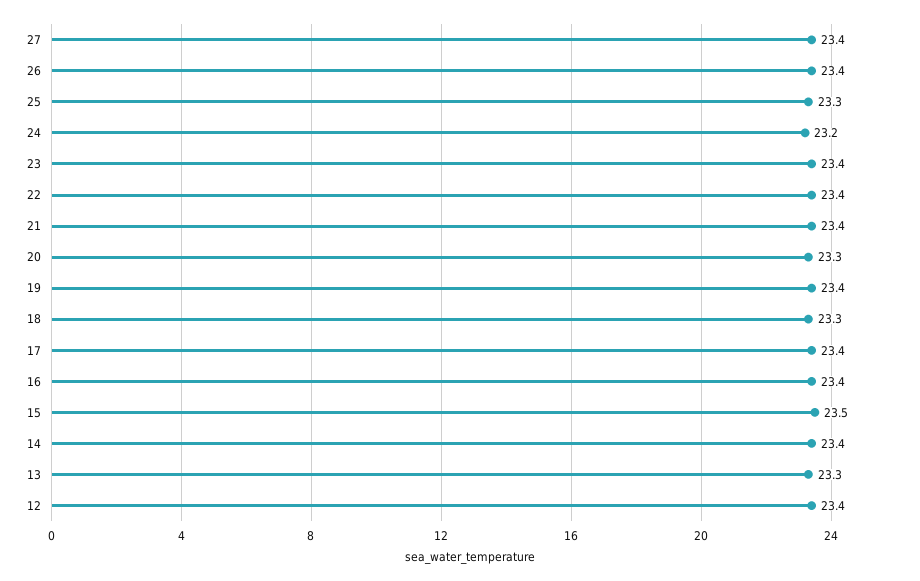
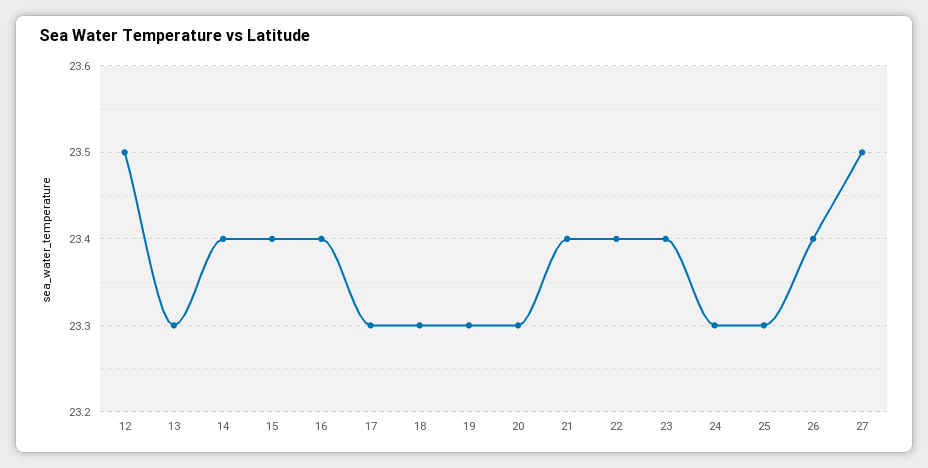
  {
-   "27": 23.4,
+   "27": 23.5,
    "26": 23.4,
    "25": 23.3,
-   "24": 23.2,
+   "24": 23.3,
    "23": 23.4,
    "22": 23.4,
    "21": 23.4,
    "20": 23.3,
-   "19": 23.4,
+   "19": 23.3,
    "18": 23.3,
-   "17": 23.4,
+   "17": 23.3,
    "16": 23.4,
-   "15": 23.5,
+   "15": 23.4,
    "14": 23.4,
    "13": 23.3,
-   "12": 23.4
+   "12": 23.5
  }

